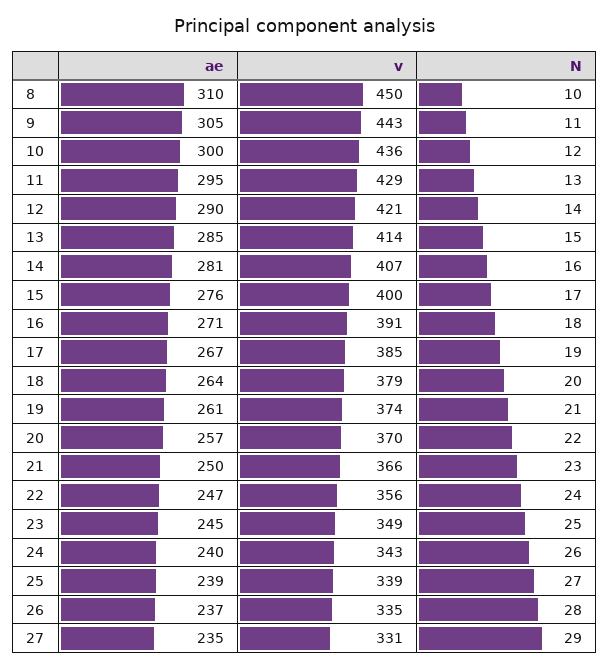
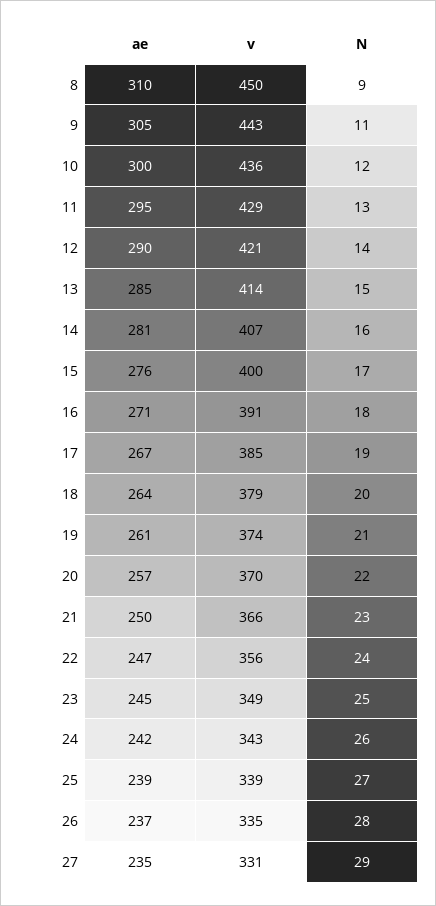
  {
    "ae": {
      "8": 310,
      "9": 305,
      "10": 300,
      "11": 295,
      "12": 290,
      "13": 285,
      "14": 281,
      "15": 276,
      "16": 271,
      "17": 267,
      "18": 264,
      "19": 261,
      "20": 257,
      "21": 250,
      "22": 247,
      "23": 245,
-     "24": 240,
+     "24": 242,
      "25": 239,
      "26": 237,
      "27": 235
    },
    "v": {
      "8": 450,
      "9": 443,
      "10": 436,
      "11": 429,
      "12": 421,
      "13": 414,
      "14": 407,
      "15": 400,
      "16": 391,
      "17": 385,
      "18": 379,
      "19": 374,
      "20": 370,
      "21": 366,
      "22": 356,
      "23": 349,
      "24": 343,
      "25": 339,
      "26": 335,
      "27": 331
    },
    "N": {
-     "8": 10,
+     "8": 9,
      "9": 11,
      "10": 12,
      "11": 13,
      "12": 14,
      "13": 15,
      "14": 16,
      "15": 17,
      "16": 18,
      "17": 19,
      "18": 20,
      "19": 21,
      "20": 22,
      "21": 23,
      "22": 24,
      "23": 25,
      "24": 26,
      "25": 27,
      "26": 28,
      "27": 29
    }
  }

